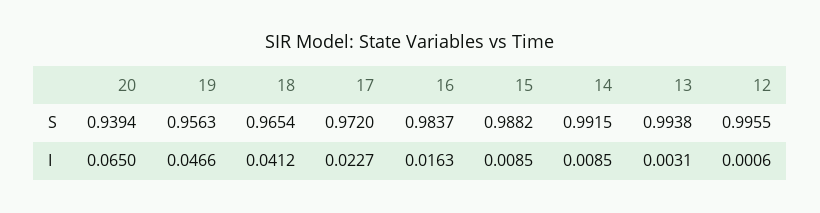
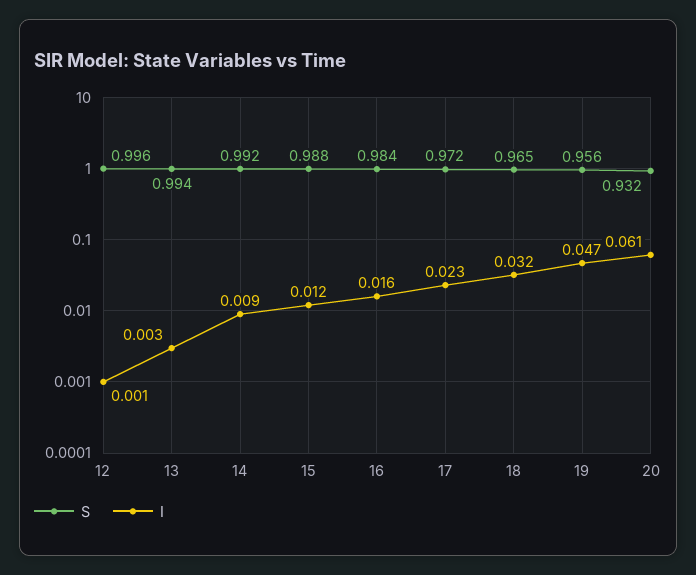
  {
    "S": {
-     "20": 0.9394,
+     "20": 0.932,
      "19": 0.9563,
      "18": 0.9654,
      "17": 0.972,
      "16": 0.9837,
      "15": 0.9882,
      "14": 0.9915,
      "13": 0.9938,
      "12": 0.9955
    },
    "I": {
-     "20": 0.065,
+     "20": 0.061,
      "19": 0.0466,
-     "18": 0.0412,
+     "18": 0.032,
      "17": 0.0227,
      "16": 0.0163,
-     "15": 0.0085,
+     "15": 0.012,
      "14": 0.0085,
      "13": 0.0031,
      "12": 0.0006
    }
  }

